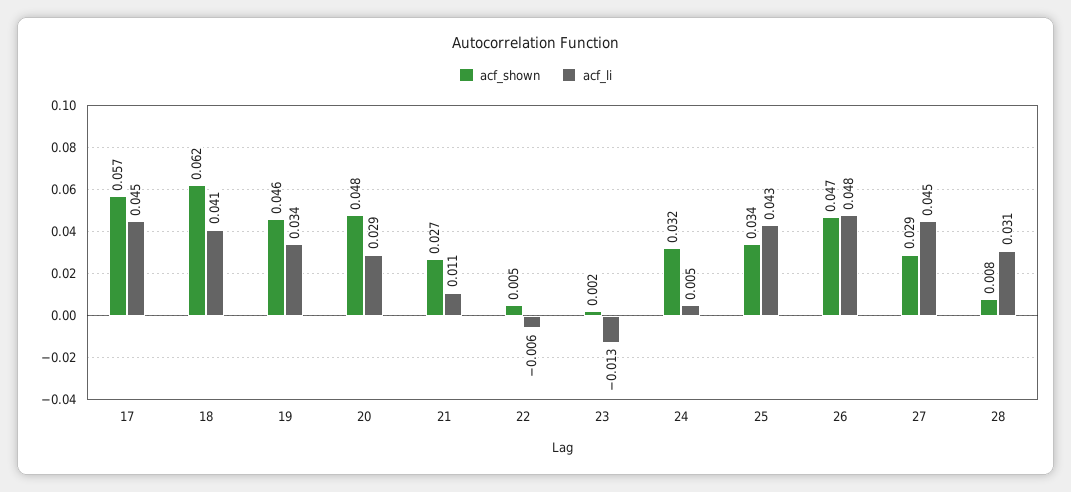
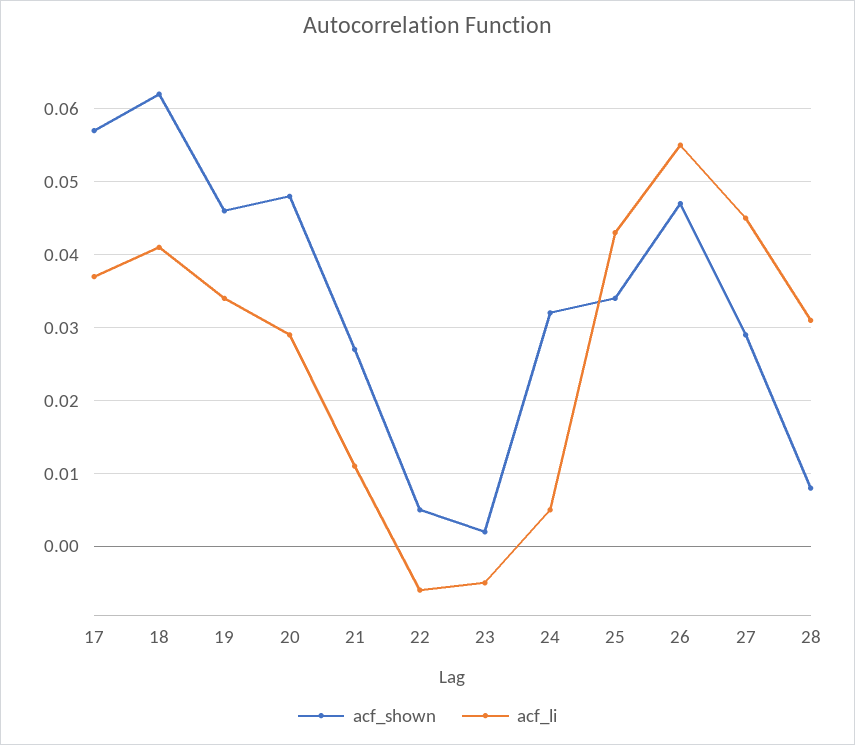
  {
    "acf_shown": {
      "17": 0.057,
      "18": 0.062,
      "19": 0.046,
      "20": 0.048,
      "21": 0.027,
      "22": 0.005,
      "23": 0.002,
      "24": 0.032,
      "25": 0.034,
      "26": 0.047,
      "27": 0.029,
      "28": 0.008
    },
    "acf_li": {
-     "17": 0.045,
+     "17": 0.037,
      "18": 0.041,
      "19": 0.034,
      "20": 0.029,
      "21": 0.011,
      "22": -0.006,
-     "23": -0.013,
+     "23": -0.005,
      "24": 0.005,
      "25": 0.043,
-     "26": 0.048,
+     "26": 0.055,
      "27": 0.045,
      "28": 0.031
    }
  }

